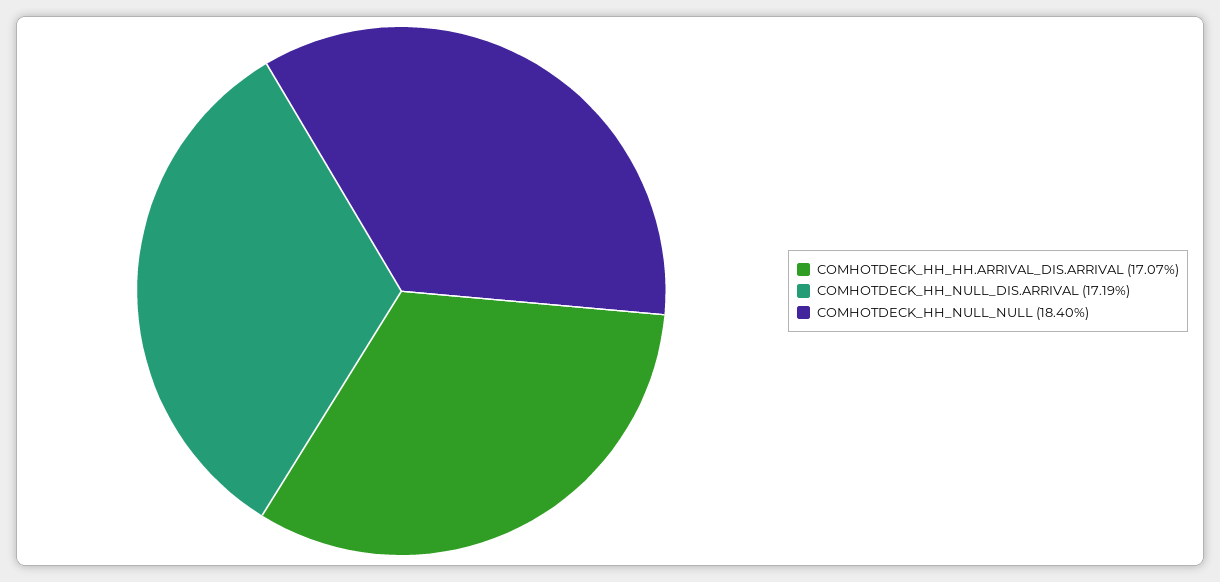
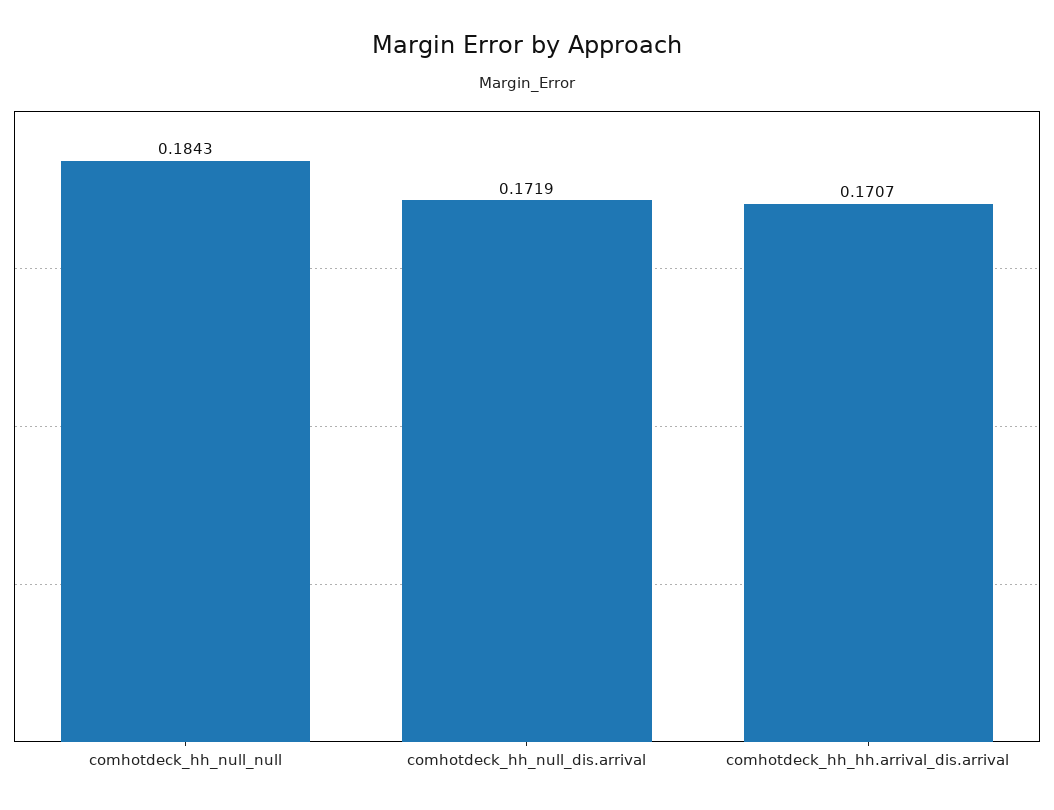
  {
    "COMHOTDECK_HH_HH.ARRIVAL_DIS.ARRIVAL": 0.1707,
    "COMHOTDECK_HH_NULL_DIS.ARRIVAL": 0.1719,
-   "COMHOTDECK_HH_NULL_NULL": 0.184
+   "COMHOTDECK_HH_NULL_NULL": 0.1843
  }

